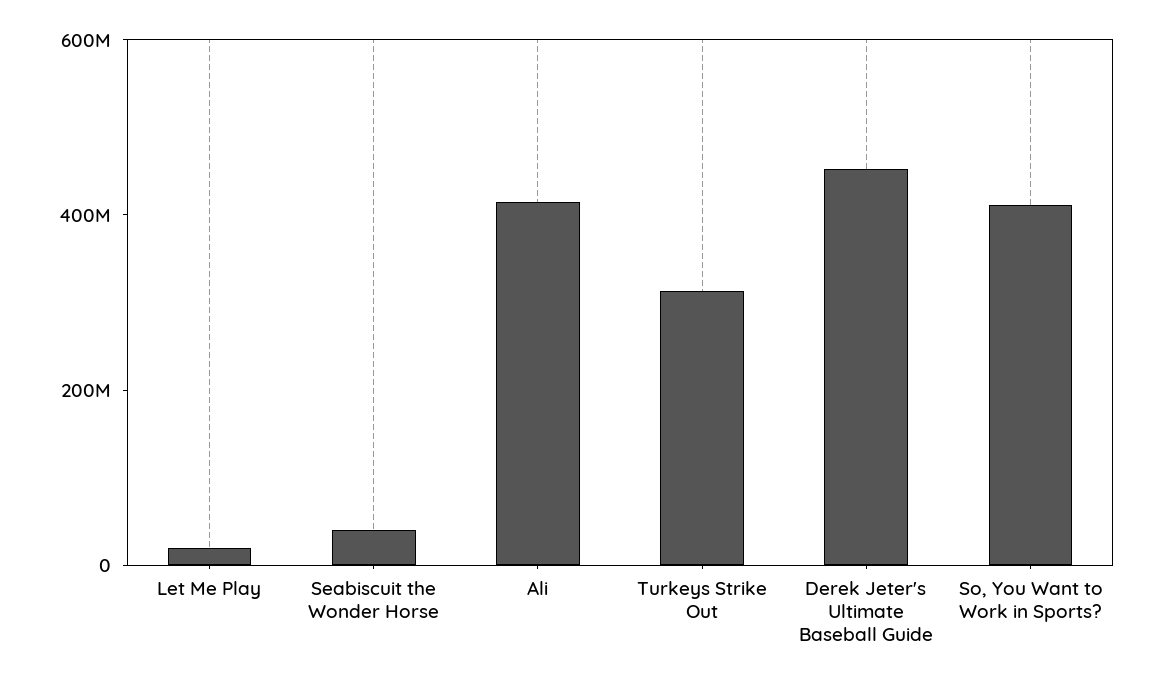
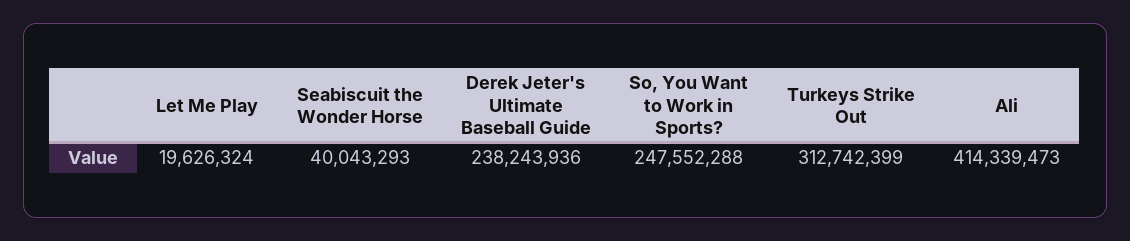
  {
    "Let Me Play": 19626324,
    "Seabiscuit the Wonder Horse": 40043293,
    "Ali": 414339473,
    "Turkeys Strike Out": 312742399,
-   "Derek Jeter's Ultimate Baseball Guide": 450000000,
+   "Derek Jeter's Ultimate Baseball Guide": 238243936,
-   "So, You Want to Work in Sports?": 400000000
+   "So, You Want to Work in Sports?": 247552288
  }

